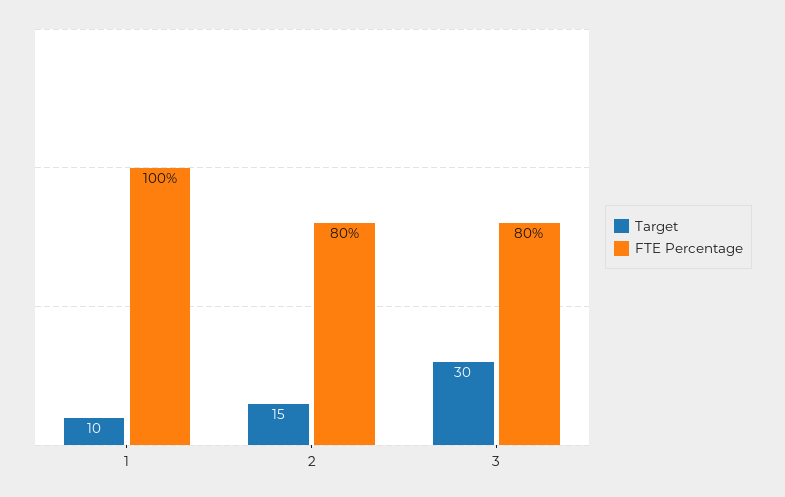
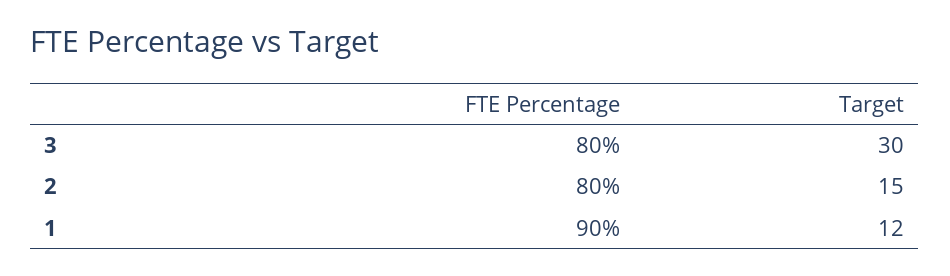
  {
    "Target": {
-     "1": 10,
+     "1": 12,
      "2": 15,
      "3": 30
    },
    "FTE Percentage": {
-     "1": 100,
+     "1": 90,
      "2": 80,
      "3": 80
    }
  }

